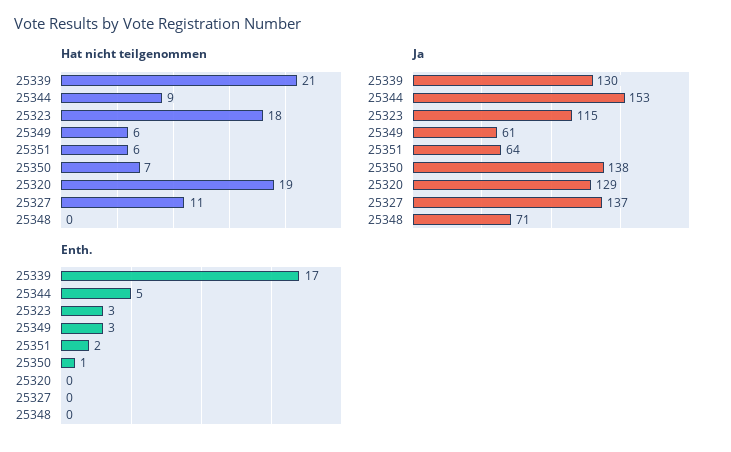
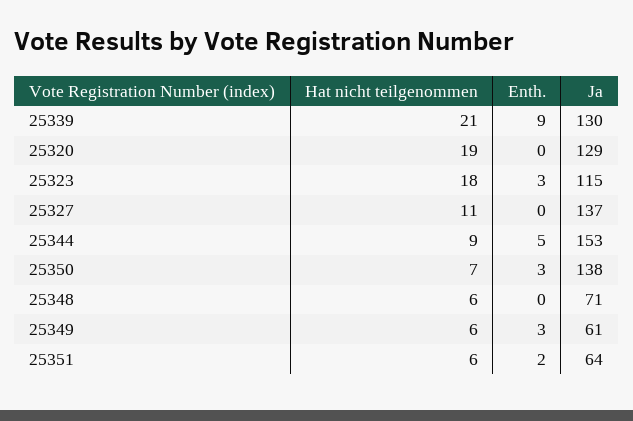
  {
    "Hat nicht teilgenommen": {
      "25339": 21,
      "25344": 9,
      "25323": 18,
      "25349": 6,
      "25351": 6,
      "25350": 7,
      "25320": 19,
      "25327": 11,
-     "25348": 0
+     "25348": 6
    },
    "Ja": {
      "25339": 130,
      "25344": 153,
      "25323": 115,
      "25349": 61,
      "25351": 64,
      "25350": 138,
      "25320": 129,
      "25327": 137,
      "25348": 71
    },
    "Enth.": {
-     "25339": 17,
+     "25339": 9,
      "25344": 5,
      "25323": 3,
      "25349": 3,
      "25351": 2,
-     "25350": 1,
+     "25350": 3,
      "25320": 0,
      "25327": 0,
      "25348": 0
    }
  }

